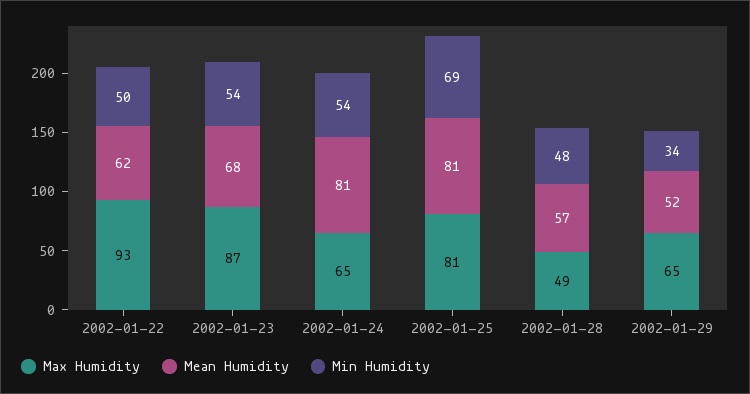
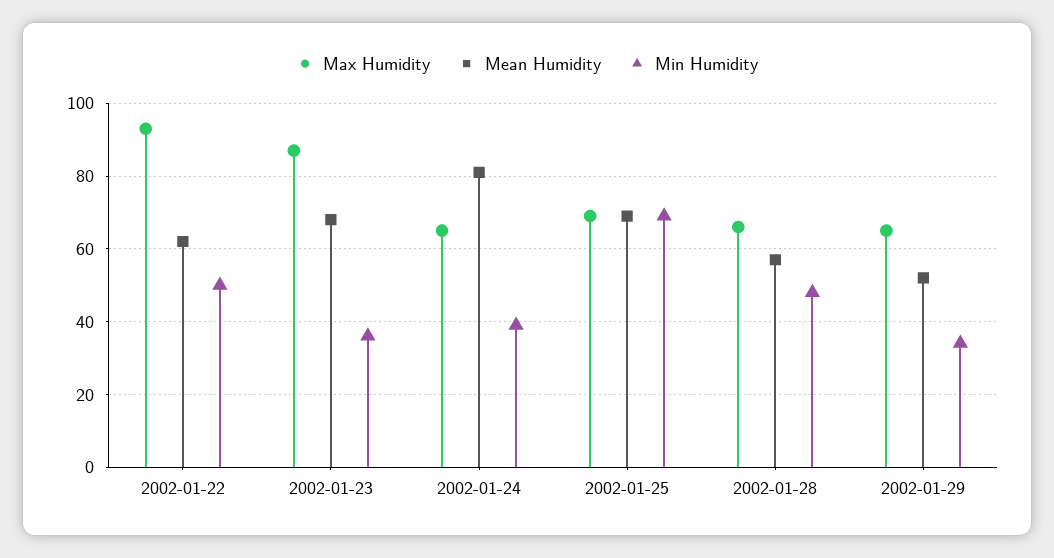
  {
    "Max Humidity": {
      "2002-01-22": 93,
      "2002-01-23": 87,
      "2002-01-24": 65,
-     "2002-01-25": 81,
+     "2002-01-25": 70,
-     "2002-01-28": 49,
+     "2002-01-28": 65,
      "2002-01-29": 65
    },
    "Mean Humidity": {
      "2002-01-22": 62,
      "2002-01-23": 68,
      "2002-01-24": 81,
-     "2002-01-25": 81,
+     "2002-01-25": 70,
      "2002-01-28": 57,
      "2002-01-29": 52
    },
    "Min Humidity": {
      "2002-01-22": 50,
-     "2002-01-23": 54,
+     "2002-01-23": 35,
-     "2002-01-24": 54,
+     "2002-01-24": 40,
      "2002-01-25": 69,
      "2002-01-28": 48,
      "2002-01-29": 34
    }
  }

